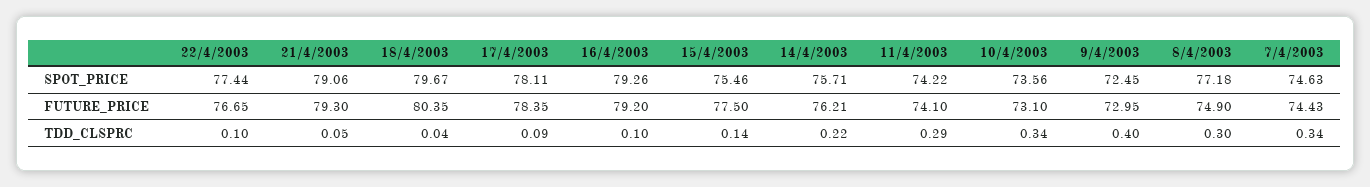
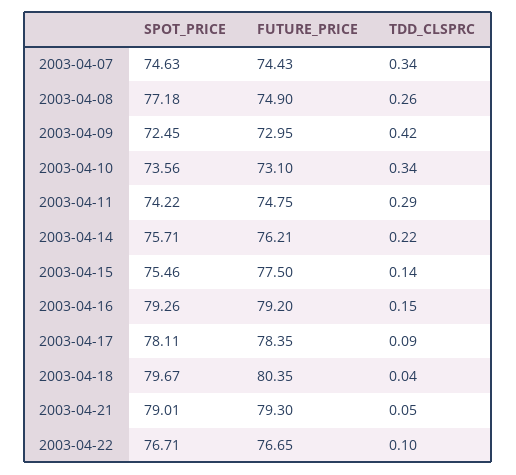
  {
    "22/4/2003": {
-     "SPOT_PRICE": 77.44,
+     "SPOT_PRICE": 76.71,
      "FUTURE_PRICE": 76.65,
      "TDD_CLSPRC": 0.1
    },
    "21/4/2003": {
-     "SPOT_PRICE": 79.06,
+     "SPOT_PRICE": 79.01,
      "FUTURE_PRICE": 79.3,
      "TDD_CLSPRC": 0.05
    },
    "18/4/2003": {
      "SPOT_PRICE": 79.67,
      "FUTURE_PRICE": 80.35,
      "TDD_CLSPRC": 0.04
    },
    "17/4/2003": {
      "SPOT_PRICE": 78.11,
      "FUTURE_PRICE": 78.35,
      "TDD_CLSPRC": 0.09
    },
    "16/4/2003": {
      "SPOT_PRICE": 79.26,
      "FUTURE_PRICE": 79.2,
-     "TDD_CLSPRC": 0.1
+     "TDD_CLSPRC": 0.15
    },
    "15/4/2003": {
      "SPOT_PRICE": 75.46,
      "FUTURE_PRICE": 77.5,
      "TDD_CLSPRC": 0.14
    },
    "14/4/2003": {
      "SPOT_PRICE": 75.71,
      "FUTURE_PRICE": 76.21,
      "TDD_CLSPRC": 0.22
    },
    "11/4/2003": {
      "SPOT_PRICE": 74.22,
-     "FUTURE_PRICE": 74.1,
+     "FUTURE_PRICE": 74.75,
      "TDD_CLSPRC": 0.29
    },
    "10/4/2003": {
      "SPOT_PRICE": 73.56,
      "FUTURE_PRICE": 73.1,
      "TDD_CLSPRC": 0.34
    },
    "9/4/2003": {
      "SPOT_PRICE": 72.45,
      "FUTURE_PRICE": 72.95,
-     "TDD_CLSPRC": 0.4
+     "TDD_CLSPRC": 0.42
    },
    "8/4/2003": {
      "SPOT_PRICE": 77.18,
      "FUTURE_PRICE": 74.9,
-     "TDD_CLSPRC": 0.3
+     "TDD_CLSPRC": 0.26
    },
    "7/4/2003": {
      "SPOT_PRICE": 74.63,
      "FUTURE_PRICE": 74.43,
      "TDD_CLSPRC": 0.34
    }
  }

